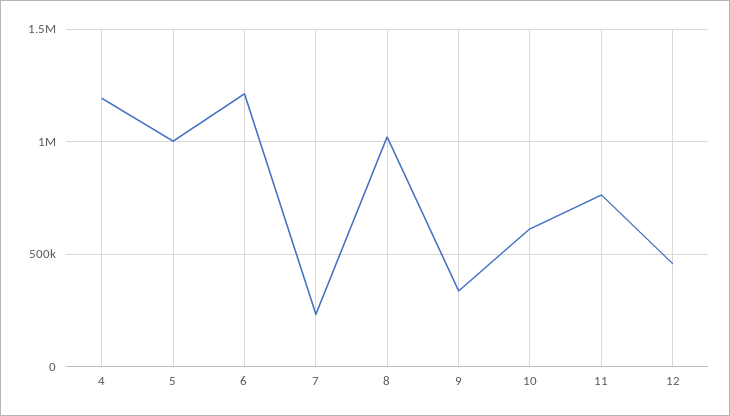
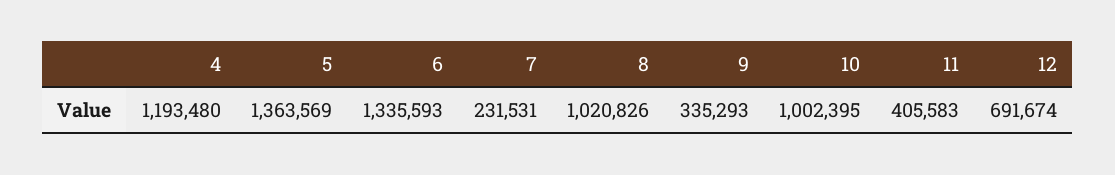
  {
    "4": 1193480,
-   "5": 1000000,
+   "5": 1363569,
-   "6": 1200000,
+   "6": 1335593,
    "7": 231531,
    "8": 1020826,
    "9": 335293,
-   "10": 600000,
+   "10": 1002395,
-   "11": 750000,
+   "11": 405583,
-   "12": 450000
+   "12": 691674
  }

